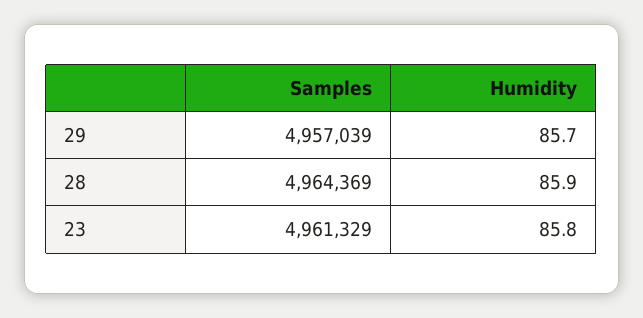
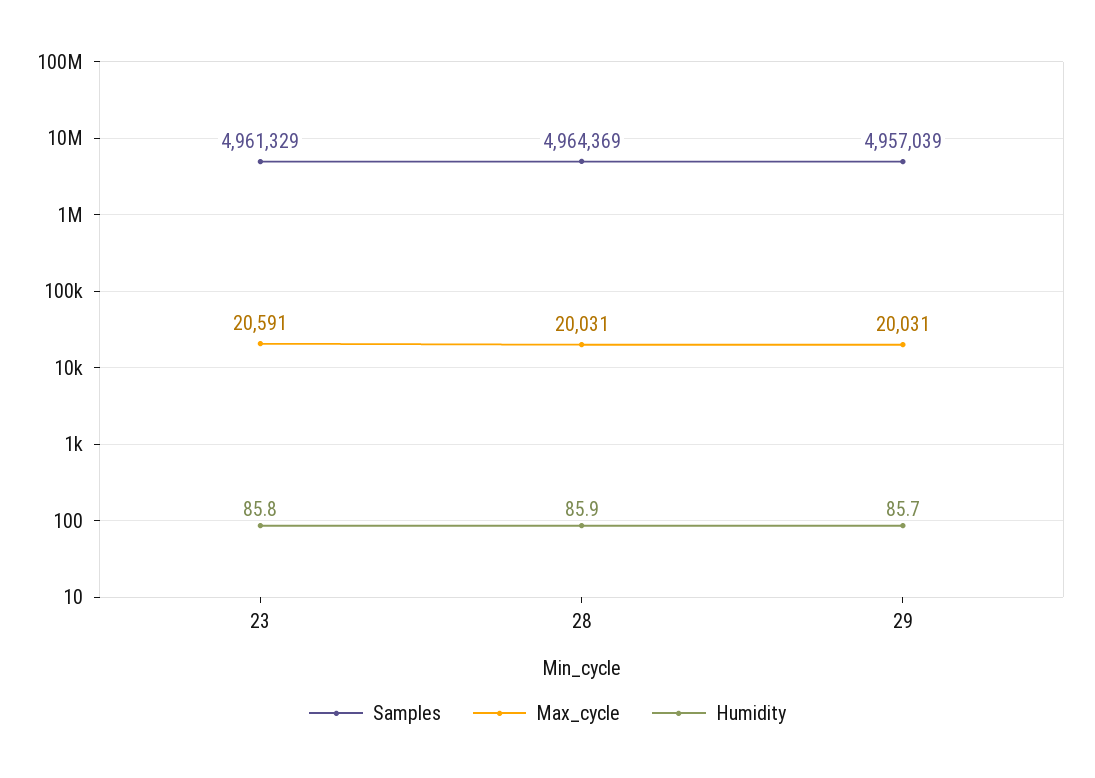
  {
    "Samples": {
      "29": 4957039,
      "28": 4964369,
      "23": 4961329
    },
    "Humidity": {
      "29": 85.7,
      "28": 85.9,
      "23": 85.8
-   }
+   },
+   "Max_cycle": {
+     "23": 20591,
+     "28": 20031,
+     "29": 20031
+   }
  }

